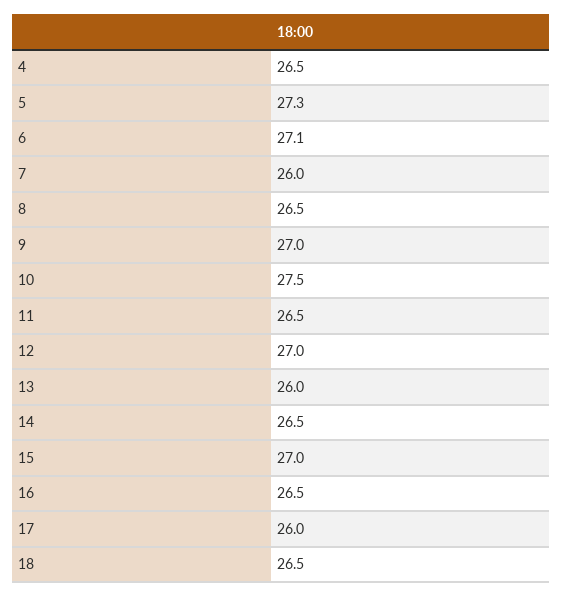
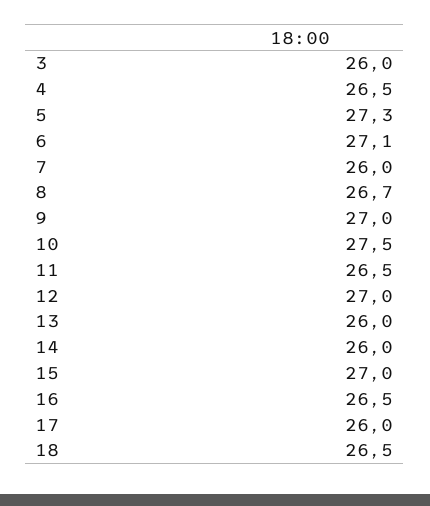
  {
    "4": 26.5,
    "5": 27.3,
    "6": 27.1,
    "7": 26,
-   "8": 26.5,
+   "8": 26.7,
    "9": 27,
    "10": 27.5,
    "11": 26.5,
    "12": 27,
    "13": 26,
-   "14": 26.5,
+   "14": 26,
    "15": 27,
    "16": 26.5,
    "17": 26,
-   "18": 26.5
+   "18": 26.5,
+   "3": 26
  }

